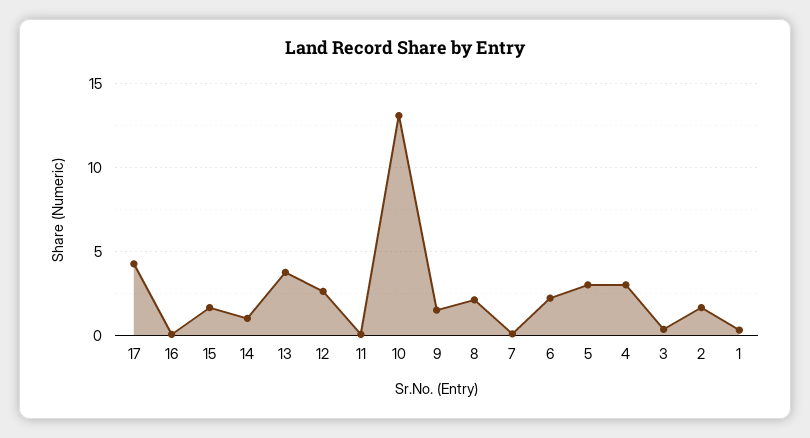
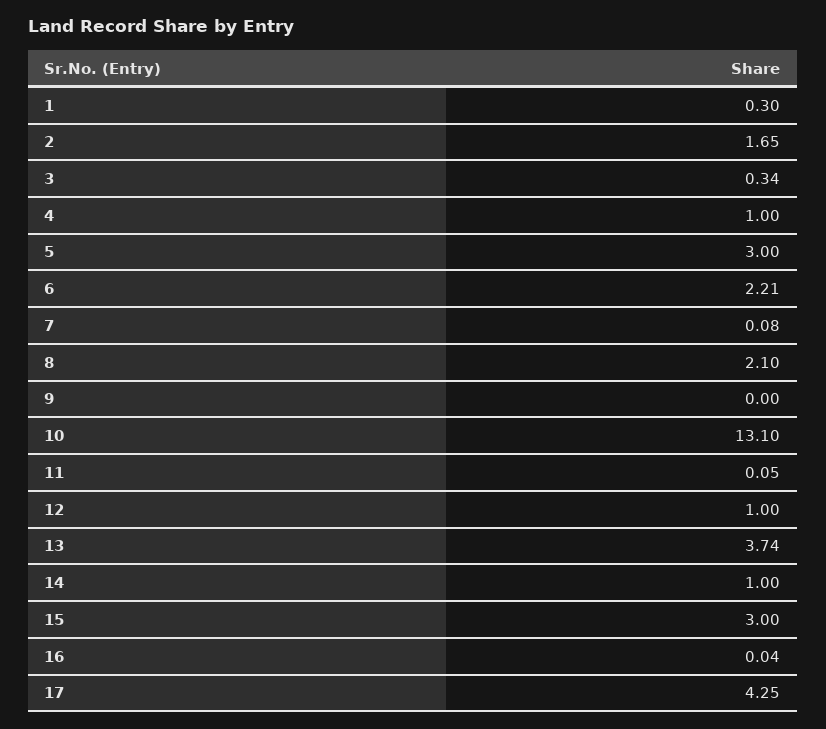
  {
    "17": 4.25,
    "16": 0.04,
-   "15": 1.5,
+   "15": 3,
    "14": 1,
    "13": 3.74,
-   "12": 2.5,
+   "12": 1,
    "11": 0.05,
    "10": 13.1,
-   "9": 1.5,
+   "9": 0,
    "8": 2.1,
    "7": 0.08,
    "6": 2.21,
    "5": 3,
-   "4": 3,
+   "4": 1,
    "3": 0.34,
    "2": 1.65,
    "1": 0.3
  }

